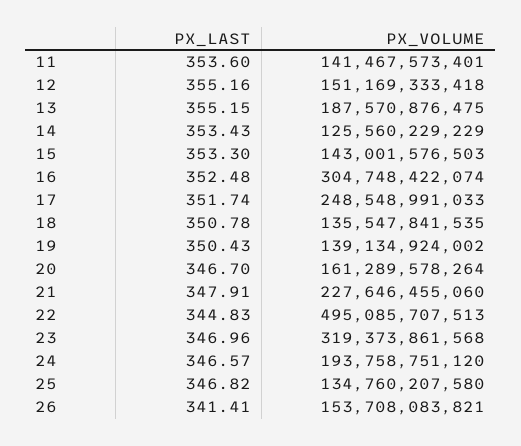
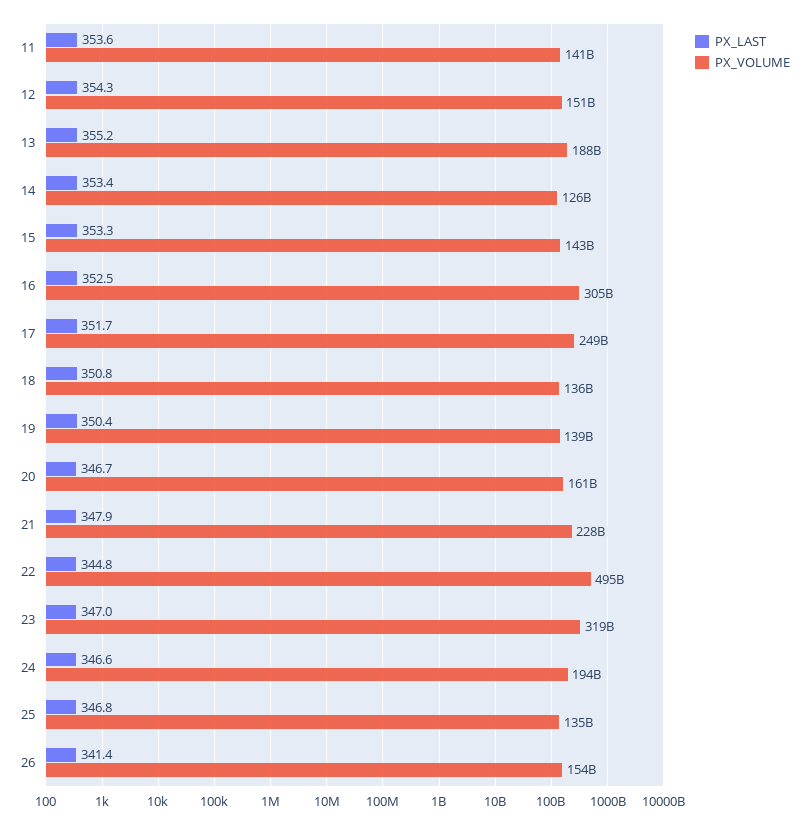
  {
    "PX_LAST": {
      "11": 353.6,
-     "12": 355.16,
+     "12": 354.3,
      "13": 355.15,
      "14": 353.43,
      "15": 353.3,
      "16": 352.48,
      "17": 351.74,
      "18": 350.78,
      "19": 350.43,
      "20": 346.7,
      "21": 347.91,
      "22": 344.83,
      "23": 346.96,
      "24": 346.57,
      "25": 346.82,
      "26": 341.41
    },
    "PX_VOLUME": {
      "11": 141467573401,
      "12": 151169333418,
      "13": 187570876475,
      "14": 125560229229,
      "15": 143001576503,
      "16": 304748422074,
      "17": 248548991033,
      "18": 135547841535,
      "19": 139134924002,
      "20": 161289578264,
      "21": 227646455060,
      "22": 495085707513,
      "23": 319373861568,
      "24": 193758751120,
      "25": 134760207580,
      "26": 153708083821
    }
  }

